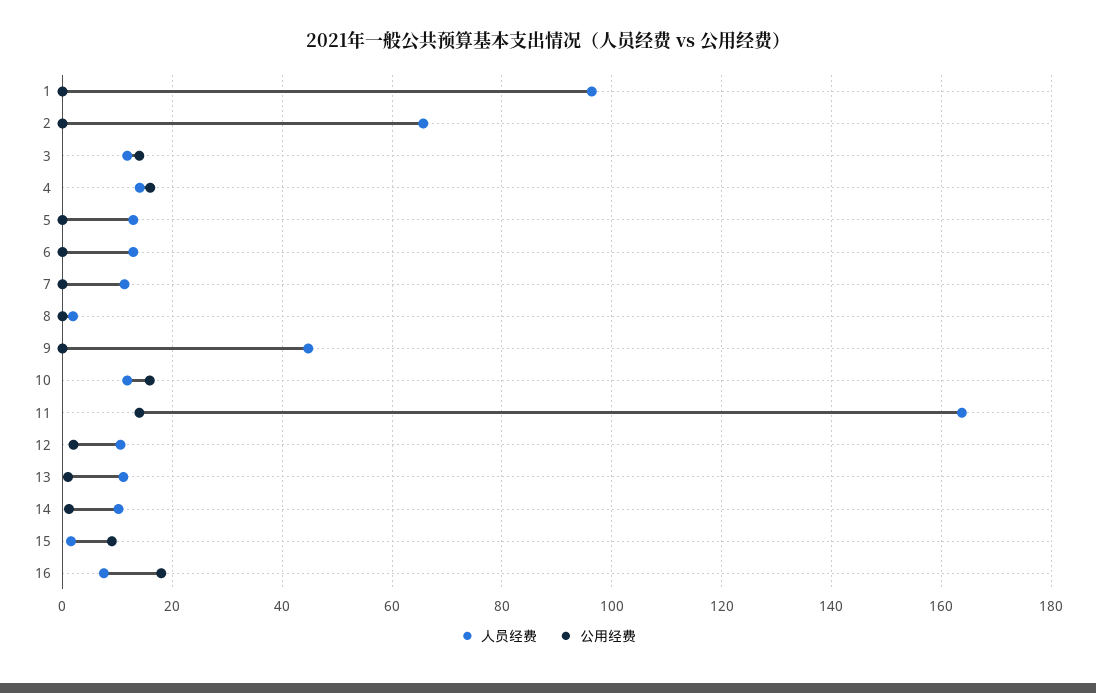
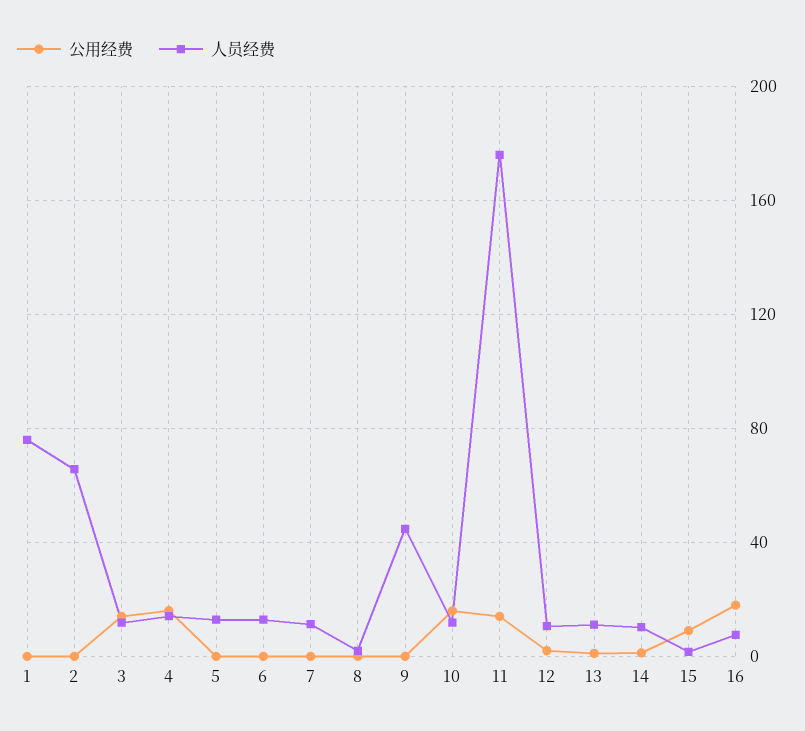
  {
    "人员经费": {
-     "1": 96,
+     "1": 75,
      "2": 66,
      "3": 12,
      "4": 14,
      "5": 12,
      "6": 12,
      "7": 12,
      "8": 2,
      "9": 44,
      "10": 12,
-     "11": 164,
+     "11": 175,
      "12": 10,
      "13": 12,
      "14": 10,
      "15": 2,
      "16": 8
    },
    "公用经费": {
      "1": 0,
      "2": 0,
      "3": 14,
      "4": 16,
      "5": 0,
      "6": 0,
      "7": 0,
      "8": 0,
      "9": 0,
      "10": 16,
      "11": 14,
      "12": 2,
      "13": 2,
      "14": 2,
      "15": 10,
      "16": 18
    }
  }

